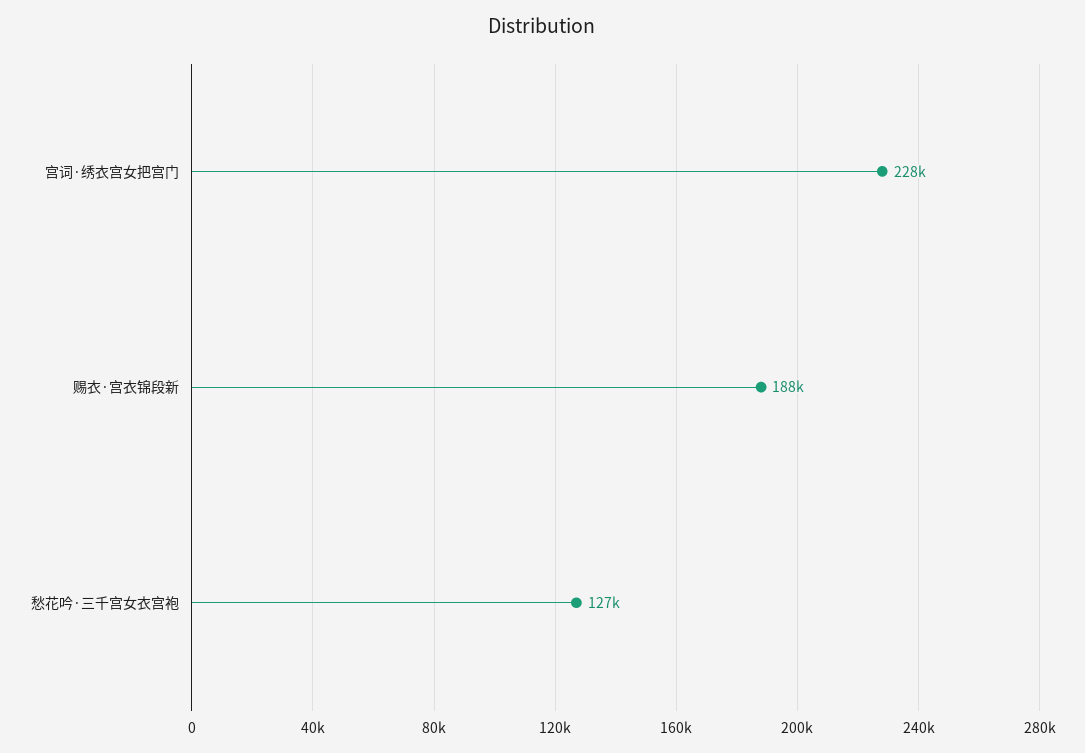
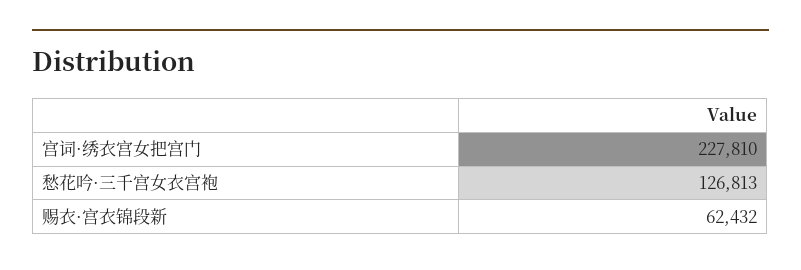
  {
    "宫词·绣衣宫女把宫门": 227810,
-   "赐衣·宫衣锦段新": 188000,
+   "赐衣·宫衣锦段新": 62432,
    "愁花吟·三千宫女衣宫袍": 126813
  }

